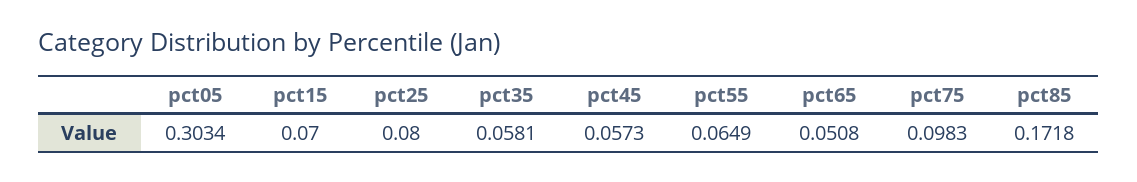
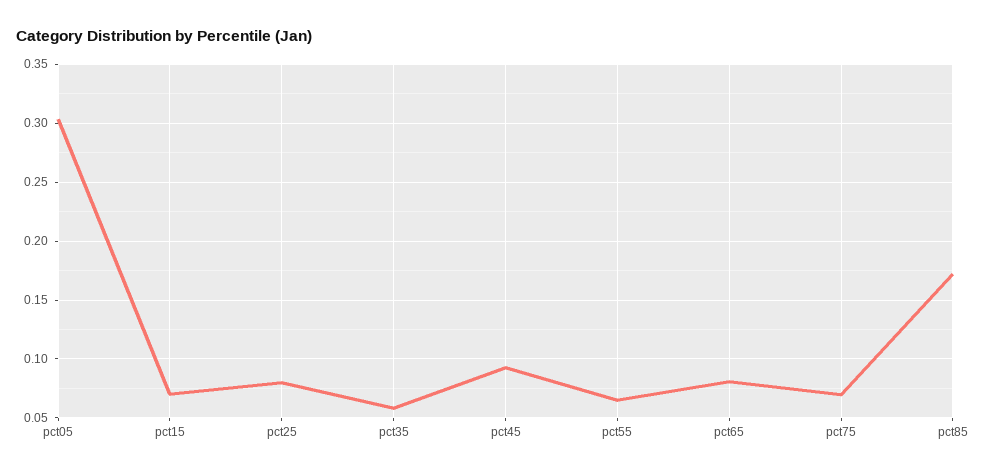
  {
    "pct05": 0.3034,
    "pct15": 0.07,
    "pct25": 0.08,
    "pct35": 0.0581,
-   "pct45": 0.0573,
+   "pct45": 0.09,
    "pct55": 0.0649,
-   "pct65": 0.0508,
+   "pct65": 0.08,
-   "pct75": 0.0983,
+   "pct75": 0.07,
    "pct85": 0.1718
  }

